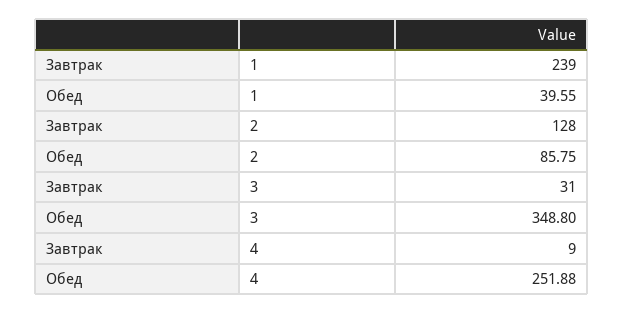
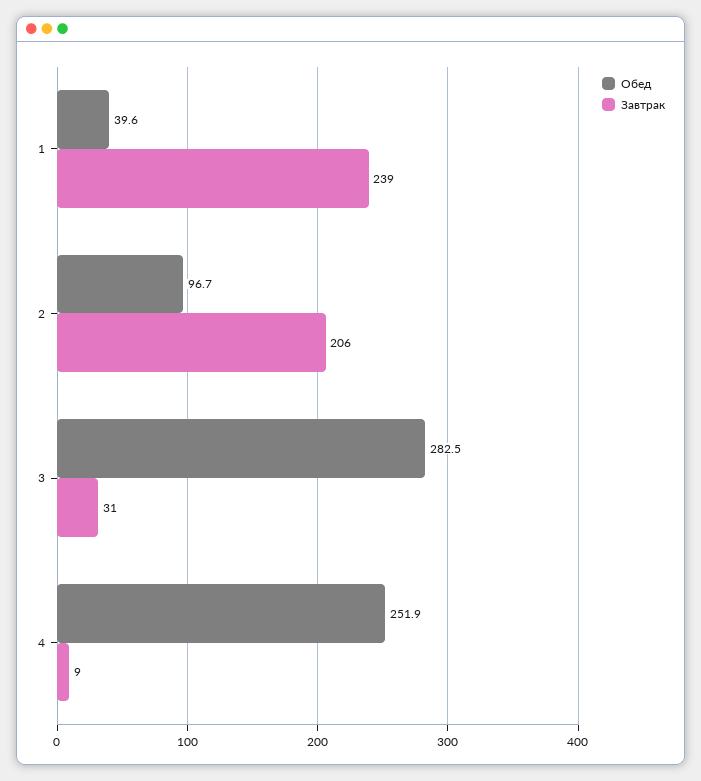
  {
    "Завтрак": {
      "1": 239,
-     "2": 128,
+     "2": 206,
      "3": 31,
      "4": 9
    },
    "Обед": {
      "1": 39.55,
-     "2": 85.75,
+     "2": 96.7,
-     "3": 348.8,
+     "3": 282.5,
      "4": 251.88
    }
  }

